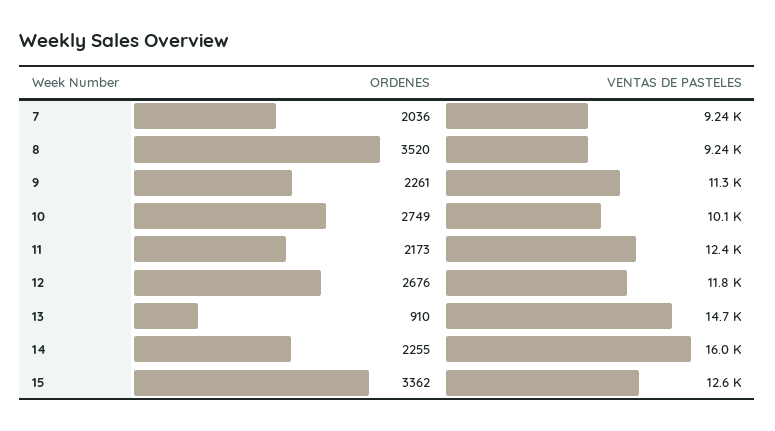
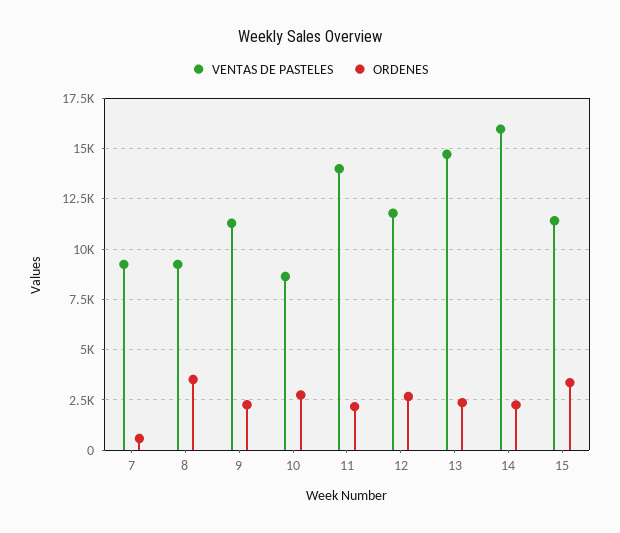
  {
    "ORDENES": {
-     "7": 2036,
+     "7": 500,
      "8": 3520,
      "9": 2261,
      "10": 2749,
      "11": 2173,
      "12": 2676,
-     "13": 910,
+     "13": 2500,
      "14": 2255,
      "15": 3362
    },
    "VENTAS DE PASTELES": {
      "7": 9240,
      "8": 9240,
      "9": 11300,
-     "10": 10100,
+     "10": 8500,
-     "11": 12400,
+     "11": 14000,
      "12": 11800,
      "13": 14700,
      "14": 16000,
-     "15": 12600
+     "15": 11500
    }
  }

